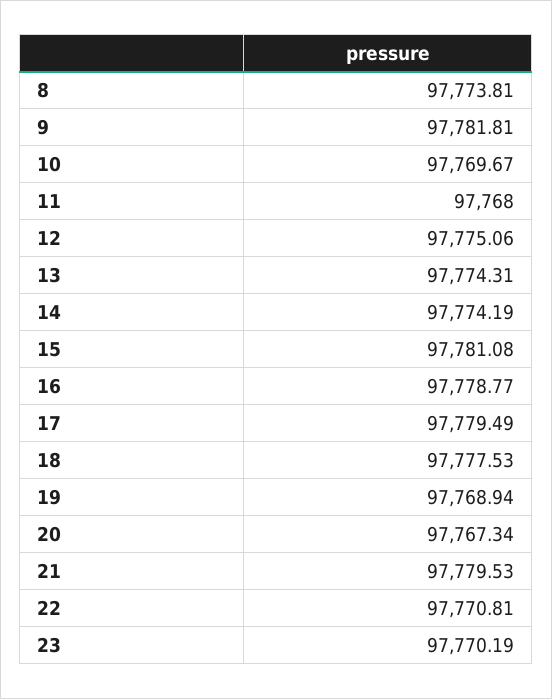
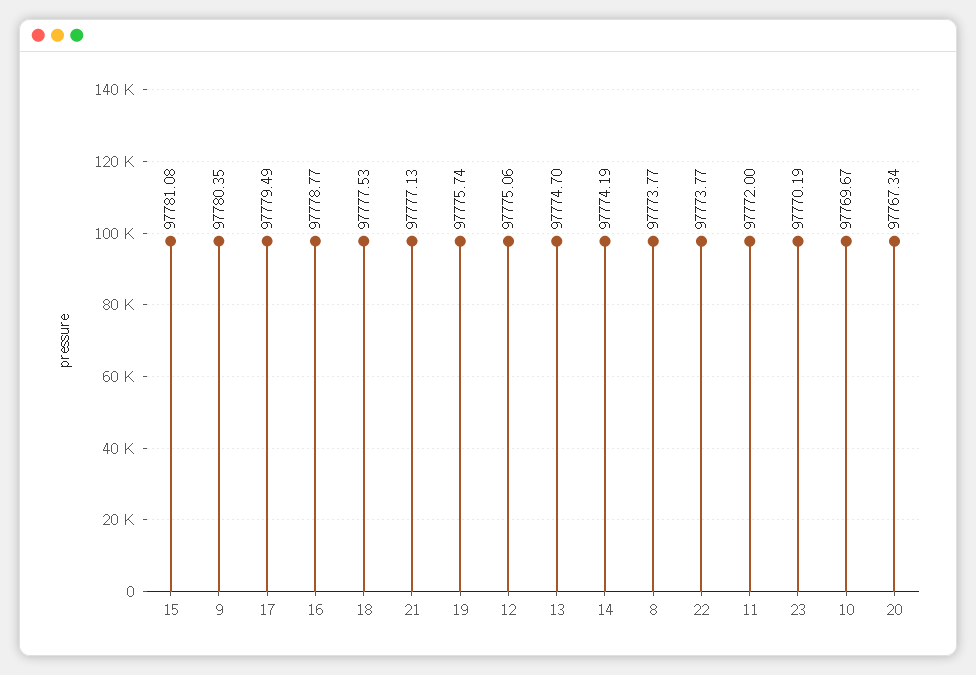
  {
-   "8": 97773.81,
+   "8": 97773.77,
-   "9": 97781.81,
+   "9": 97780.35,
    "10": 97769.67,
-   "11": 97768,
+   "11": 97772,
    "12": 97775.06,
-   "13": 97774.31,
+   "13": 97774.7,
    "14": 97774.19,
    "15": 97781.08,
    "16": 97778.77,
    "17": 97779.49,
    "18": 97777.53,
-   "19": 97768.94,
+   "19": 97775.74,
    "20": 97767.34,
-   "21": 97779.53,
+   "21": 97777.13,
-   "22": 97770.81,
+   "22": 97773.77,
    "23": 97770.19
  }

